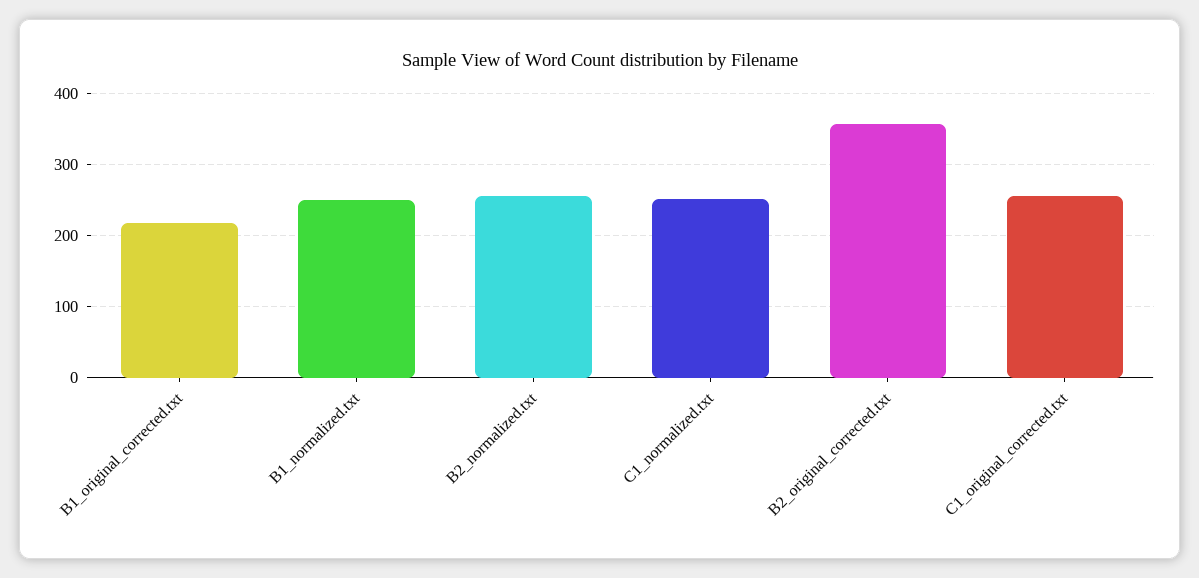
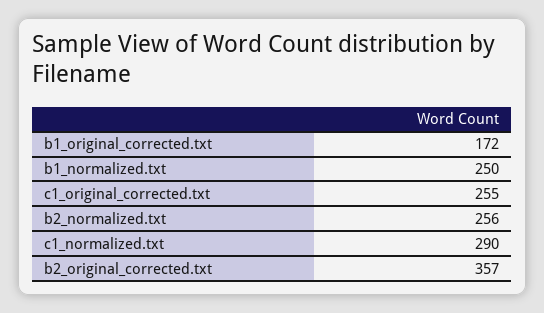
  {
-   "B1_original_corrected.txt": 220,
+   "B1_original_corrected.txt": 172,
    "B1_normalized.txt": 250,
    "B2_normalized.txt": 256,
-   "C1_normalized.txt": 250,
+   "C1_normalized.txt": 290,
    "B2_original_corrected.txt": 357,
    "C1_original_corrected.txt": 255
  }

